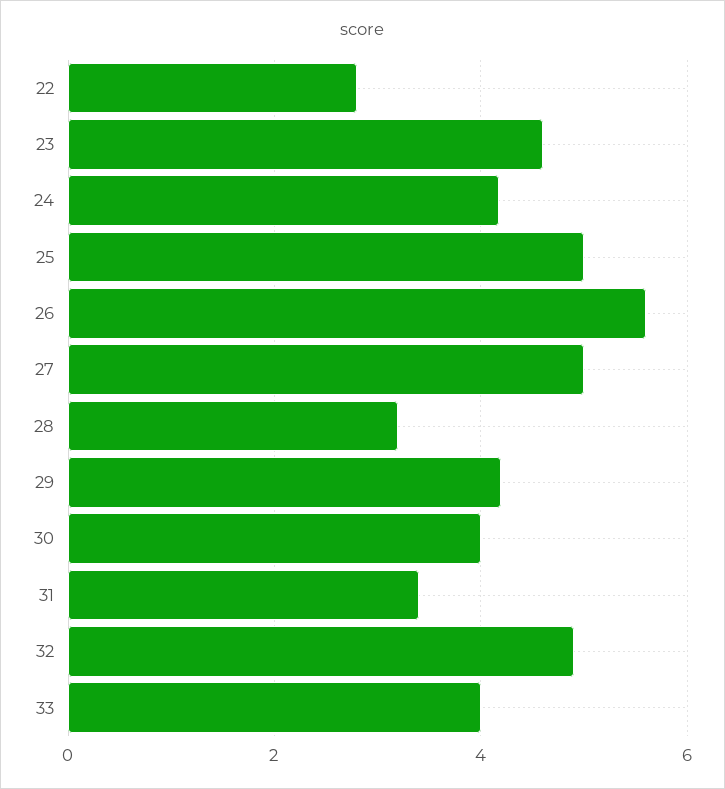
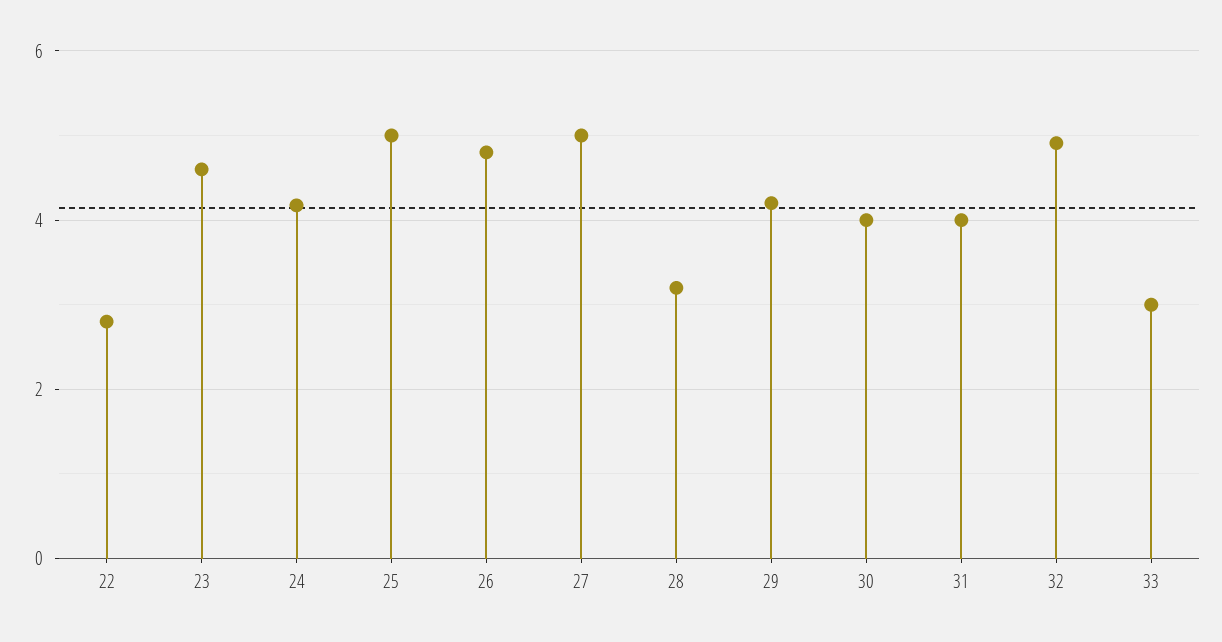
  {
    "22": 2.8,
    "23": 4.6,
    "24": 4.2,
    "25": 5,
-   "26": 5.6,
+   "26": 4.8,
    "27": 5,
    "28": 3.2,
    "29": 4.2,
    "30": 4,
-   "31": 3.4,
+   "31": 4,
    "32": 5,
-   "33": 4
+   "33": 3
  }

